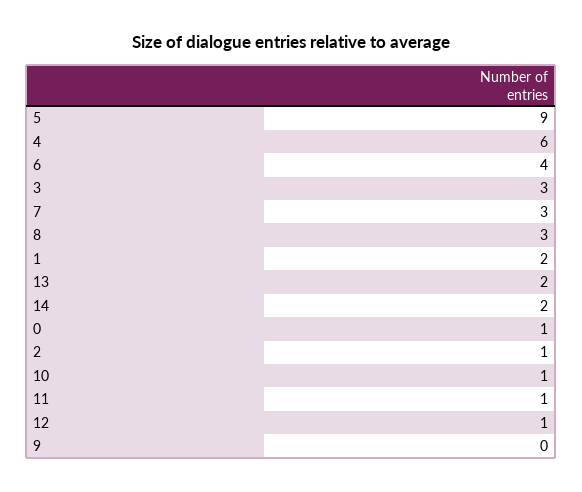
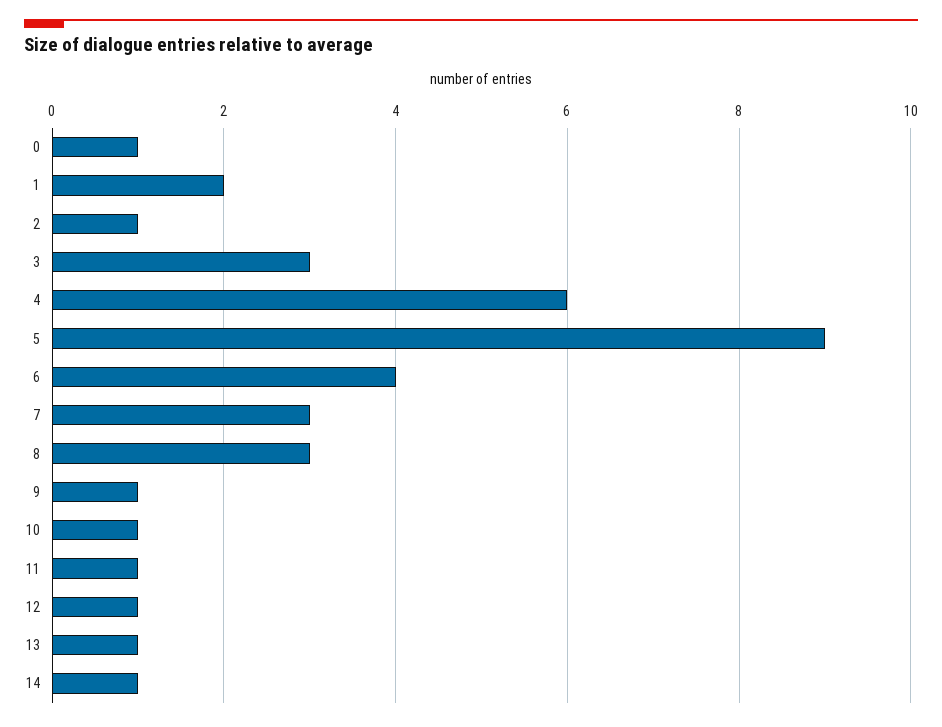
  {
    "5": 9,
    "4": 6,
    "6": 4,
    "3": 3,
    "7": 3,
    "8": 3,
    "1": 2,
-   "13": 2,
+   "13": 1,
-   "14": 2,
+   "14": 1,
    "0": 1,
    "2": 1,
    "10": 1,
    "11": 1,
    "12": 1,
-   "9": 0
+   "9": 1
  }

